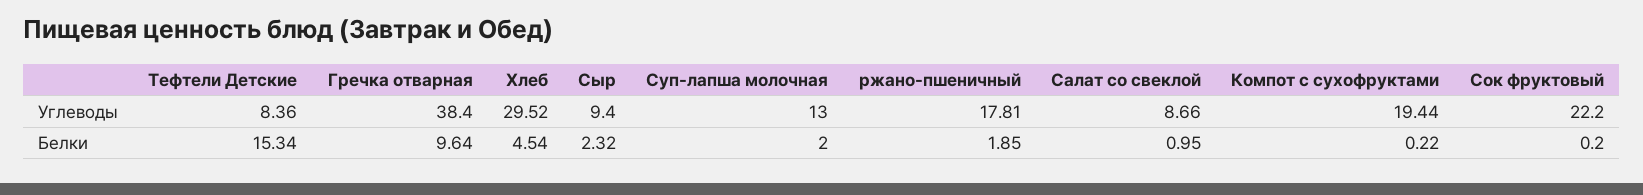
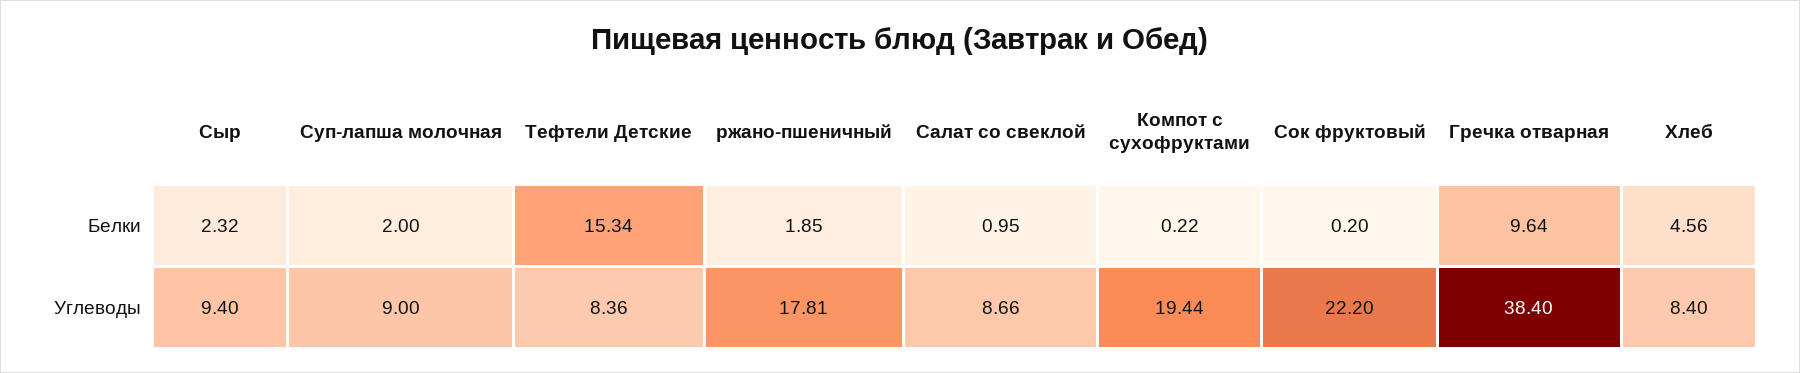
  {
    "Тефтели Детские": {
      "Углеводы": 8.36,
      "Белки": 15.34
    },
    "Гречка отварная": {
      "Углеводы": 38.4,
      "Белки": 9.64
    },
    "Хлеб": {
-     "Углеводы": 29.52,
+     "Углеводы": 8.4,
-     "Белки": 4.54
+     "Белки": 4.56
    },
    "Сыр": {
      "Углеводы": 9.4,
      "Белки": 2.32
    },
    "Суп-лапша молочная": {
-     "Углеводы": 13,
+     "Углеводы": 9,
      "Белки": 2
    },
    "ржано-пшеничный": {
      "Углеводы": 17.81,
      "Белки": 1.85
    },
    "Салат со свеклой": {
      "Углеводы": 8.66,
      "Белки": 0.95
    },
    "Компот с сухофруктами": {
      "Углеводы": 19.44,
      "Белки": 0.22
    },
    "Сок фруктовый": {
      "Углеводы": 22.2,
      "Белки": 0.2
    }
  }

